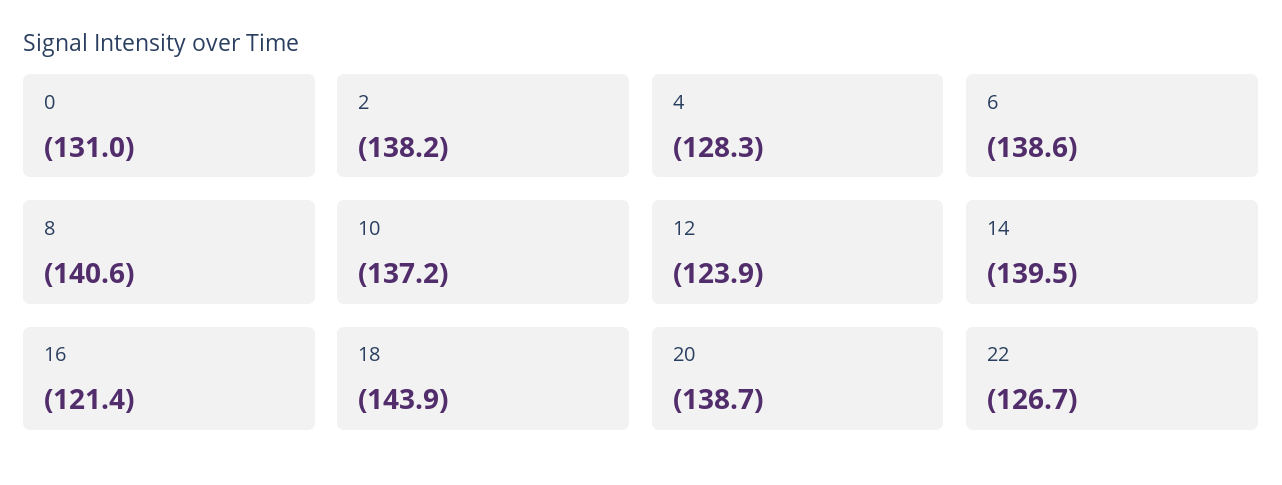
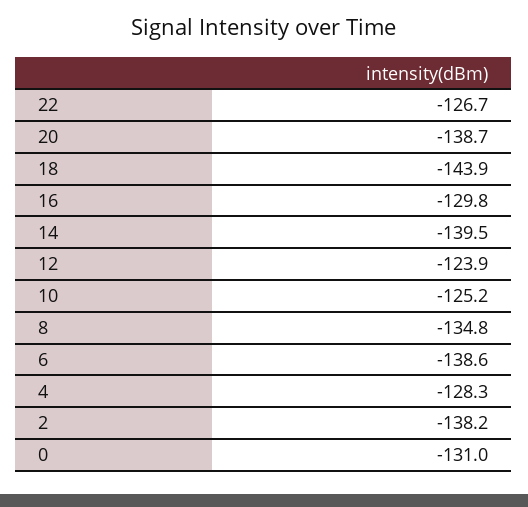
  {
    "0": -131,
    "2": -138.2,
    "4": -128.3,
    "6": -138.6,
-   "8": -140.6,
+   "8": -134.8,
-   "10": -137.2,
+   "10": -125.2,
    "12": -123.9,
    "14": -139.5,
-   "16": -121.4,
+   "16": -129.8,
    "18": -143.9,
    "20": -138.7,
    "22": -126.7
  }

